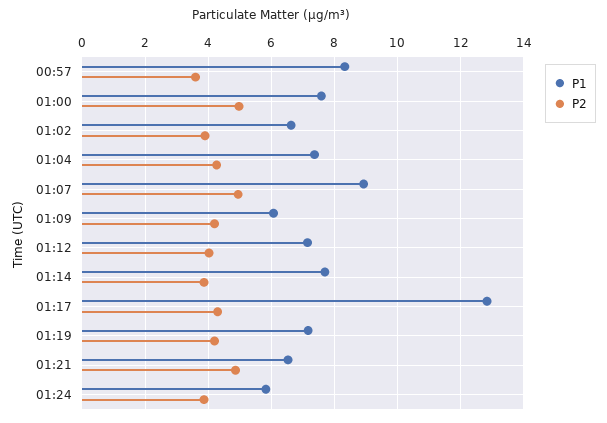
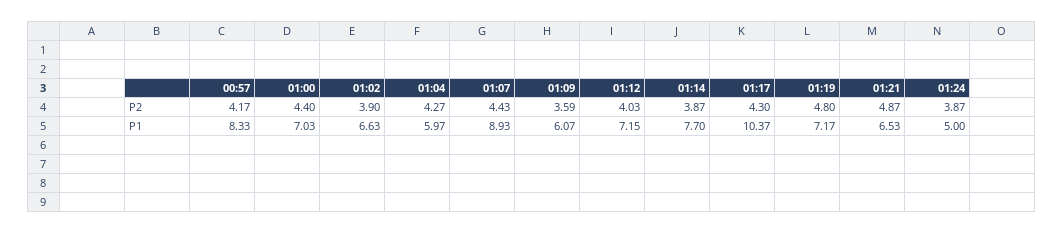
  {
    "P1": {
      "00:57": 8.33,
-     "01:00": 7.6,
+     "01:00": 7.03,
      "01:02": 6.63,
-     "01:04": 7.4,
+     "01:04": 5.97,
      "01:07": 8.93,
      "01:09": 6.07,
      "01:12": 7.15,
      "01:14": 7.7,
-     "01:17": 12.8,
+     "01:17": 10.37,
      "01:19": 7.17,
      "01:21": 6.53,
-     "01:24": 5.8
+     "01:24": 5
    },
    "P2": {
-     "00:57": 3.6,
+     "00:57": 4.17,
-     "01:00": 5,
+     "01:00": 4.4,
      "01:02": 3.9,
      "01:04": 4.27,
-     "01:07": 5,
+     "01:07": 4.43,
-     "01:09": 4.2,
+     "01:09": 3.59,
      "01:12": 4.03,
      "01:14": 3.87,
      "01:17": 4.3,
-     "01:19": 4.2,
+     "01:19": 4.8,
      "01:21": 4.87,
      "01:24": 3.87
    }
  }

